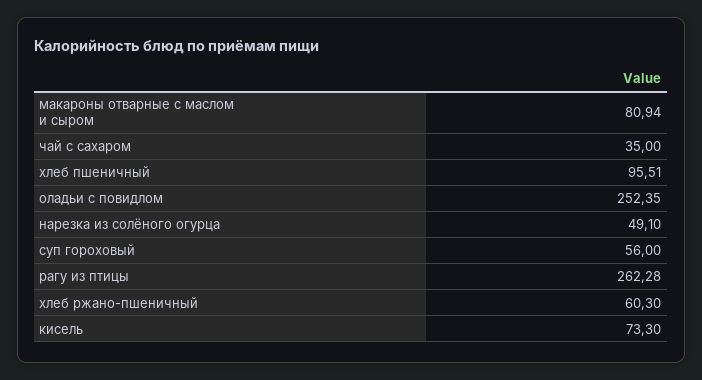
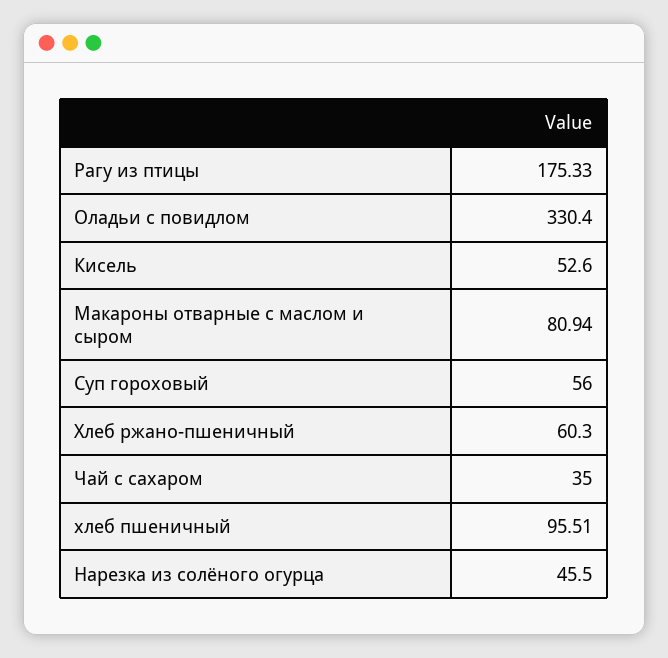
  {
    "макароны отварные с маслом и сыром": 80.94,
    "чай с сахаром": 35,
    "хлеб пшеничный": 95.51,
-   "оладьи с повидлом": 252.35,
+   "оладьи с повидлом": 330.4,
-   "нарезка из солёного огурца": 49.1,
+   "нарезка из солёного огурца": 45.5,
    "суп гороховый": 56,
-   "рагу из птицы": 262.28,
+   "рагу из птицы": 175.33,
    "хлеб ржано-пшеничный": 60.3,
-   "кисель": 73.3
+   "кисель": 52.6
  }

